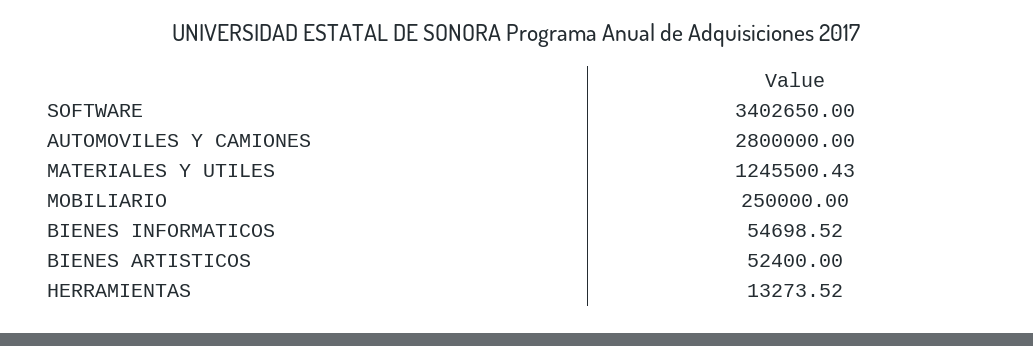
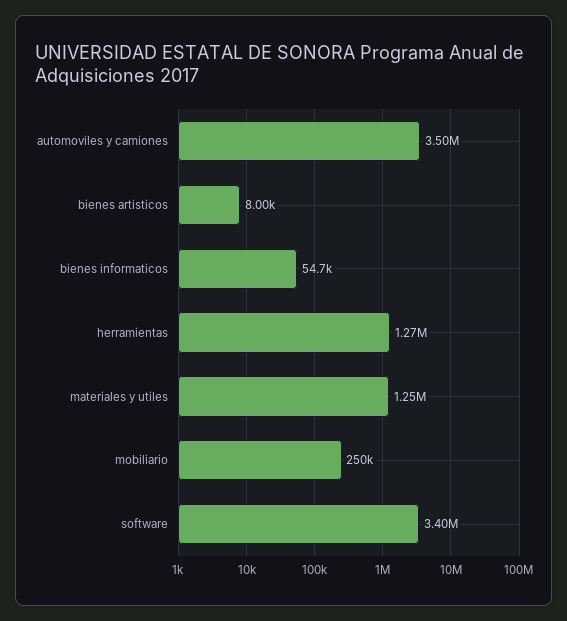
  {
    "SOFTWARE": 3402650,
-   "AUTOMOVILES Y CAMIONES": 2800000,
+   "AUTOMOVILES Y CAMIONES": 3500000,
    "MATERIALES Y UTILES": 1245500.43,
    "MOBILIARIO": 250000,
    "BIENES INFORMATICOS": 54698.52,
-   "BIENES ARTISTICOS": 52400,
+   "BIENES ARTISTICOS": 8000,
-   "HERRAMIENTAS": 13273.52
+   "HERRAMIENTAS": 1270000
  }

